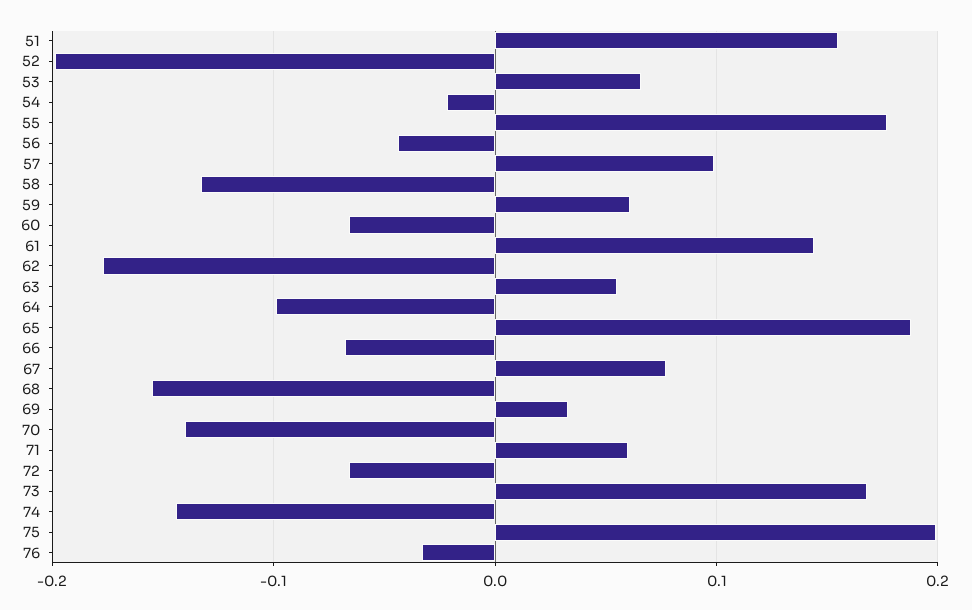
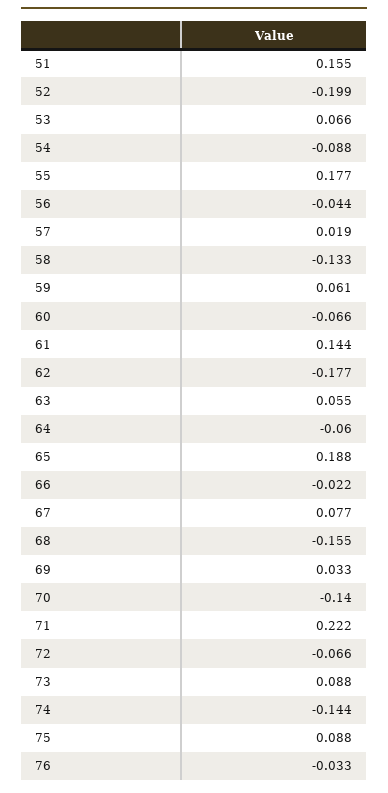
  {
    "51": 0.155,
    "52": -0.199,
    "53": 0.066,
-   "54": -0.02,
+   "54": -0.088,
    "55": 0.177,
    "56": -0.044,
-   "57": 0.1,
+   "57": 0.019,
    "58": -0.133,
    "59": 0.061,
    "60": -0.066,
    "61": 0.144,
    "62": -0.177,
    "63": 0.055,
-   "64": -0.1,
+   "64": -0.06,
    "65": 0.188,
-   "66": -0.07,
+   "66": -0.022,
    "67": 0.077,
    "68": -0.155,
    "69": 0.033,
    "70": -0.14,
-   "71": 0.06,
+   "71": 0.222,
    "72": -0.066,
-   "73": 0.17,
+   "73": 0.088,
    "74": -0.144,
-   "75": 0.2,
+   "75": 0.088,
    "76": -0.033
  }

